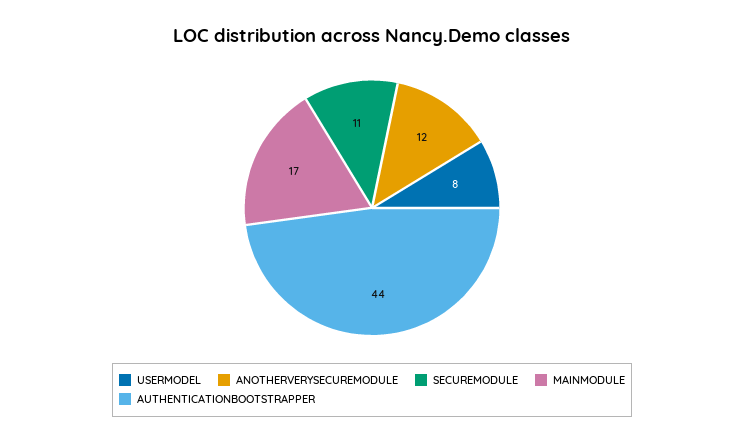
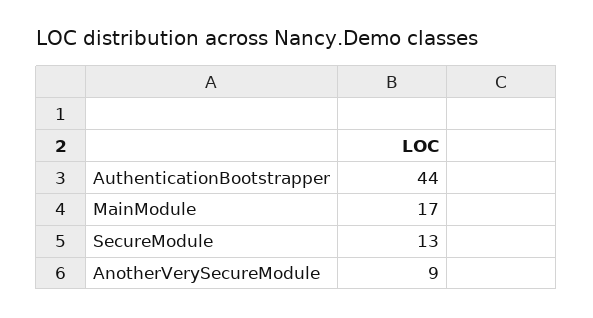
  {
-   "USERMODEL": 8,
-   "ANOTHERVERYSECUREMODULE": 12,
+   "ANOTHERVERYSECUREMODULE": 9,
-   "SECUREMODULE": 11,
+   "SECUREMODULE": 13,
    "MAINMODULE": 17,
    "AUTHENTICATIONBOOTSTRAPPER": 44
  }

